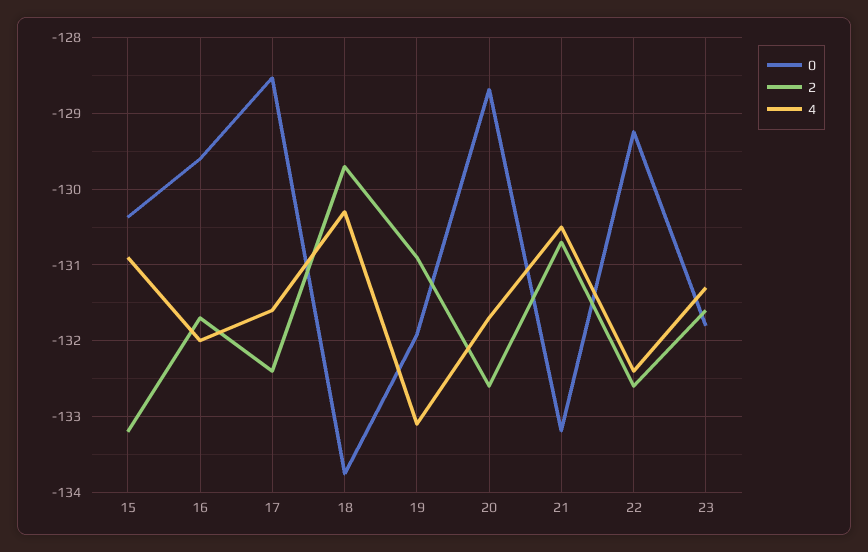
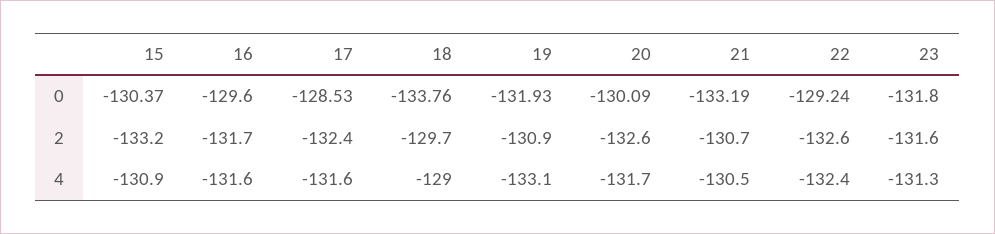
  {
    "0": {
      "15": -130.37,
      "16": -129.6,
      "17": -128.53,
      "18": -133.76,
      "19": -131.93,
-     "20": -128.7,
+     "20": -130.09,
      "21": -133.19,
      "22": -129.24,
      "23": -131.8
    },
    "2": {
      "15": -133.2,
      "16": -131.7,
      "17": -132.4,
      "18": -129.7,
      "19": -130.9,
      "20": -132.6,
      "21": -130.7,
      "22": -132.6,
      "23": -131.6
    },
    "4": {
      "15": -130.9,
-     "16": -132,
+     "16": -131.6,
      "17": -131.6,
-     "18": -130.3,
+     "18": -129,
      "19": -133.1,
      "20": -131.7,
      "21": -130.5,
      "22": -132.4,
      "23": -131.3
    }
  }

